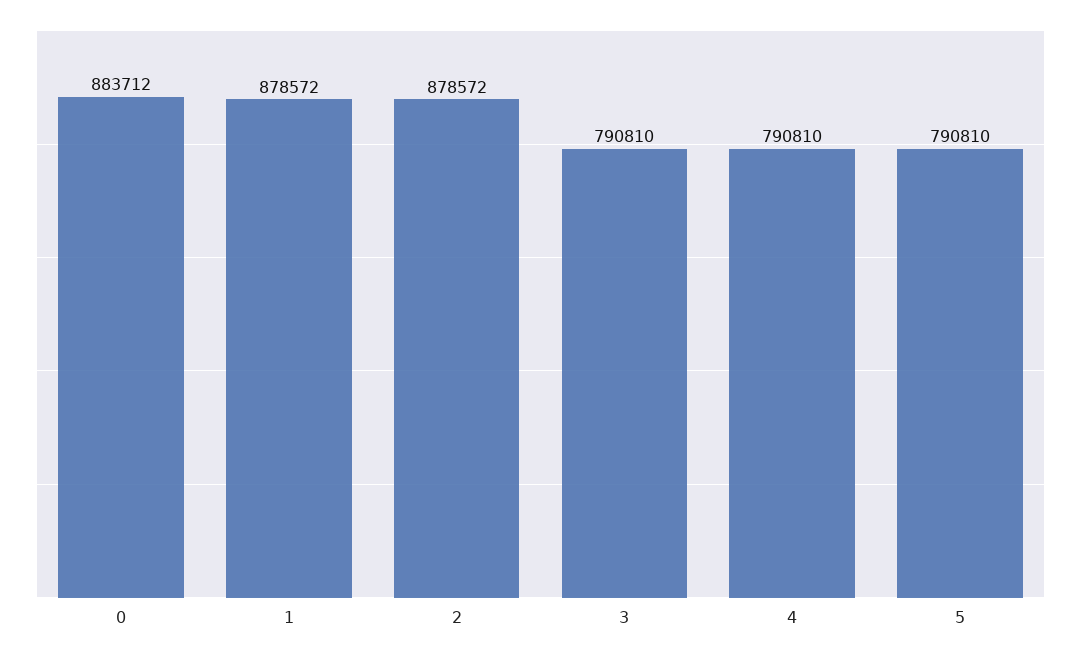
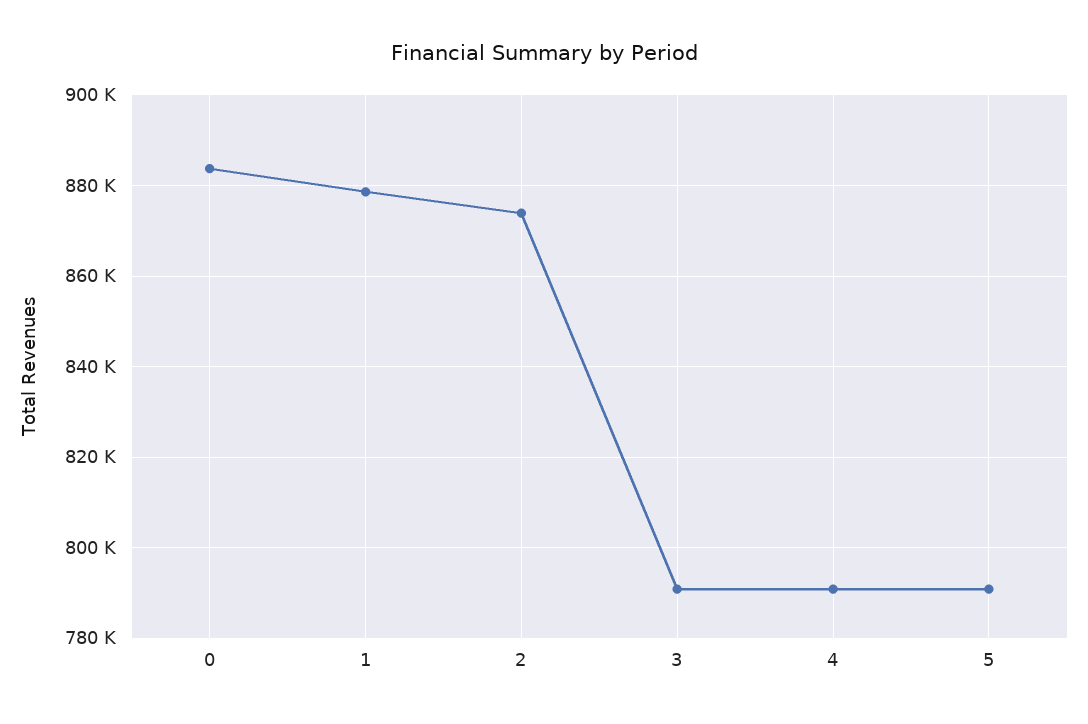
  {
    "0": 883712,
    "1": 878572,
-   "2": 878572,
+   "2": 874000,
    "3": 790810,
    "4": 790810,
    "5": 790810
  }

